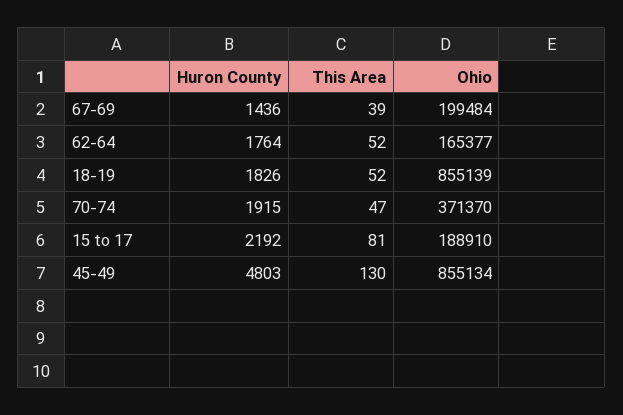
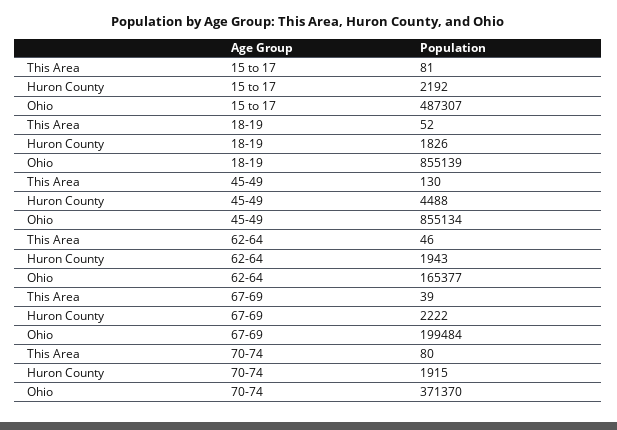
  {
    "Huron County": {
-     "67-69": 1436,
+     "67-69": 2222,
-     "62-64": 1764,
+     "62-64": 1943,
      "18-19": 1826,
      "70-74": 1915,
      "15 to 17": 2192,
-     "45-49": 4803
+     "45-49": 4488
    },
    "This Area": {
      "67-69": 39,
-     "62-64": 52,
+     "62-64": 46,
      "18-19": 52,
-     "70-74": 47,
+     "70-74": 80,
      "15 to 17": 81,
      "45-49": 130
    },
    "Ohio": {
      "67-69": 199484,
      "62-64": 165377,
      "18-19": 855139,
      "70-74": 371370,
-     "15 to 17": 188910,
+     "15 to 17": 487307,
      "45-49": 855134
    }
  }

